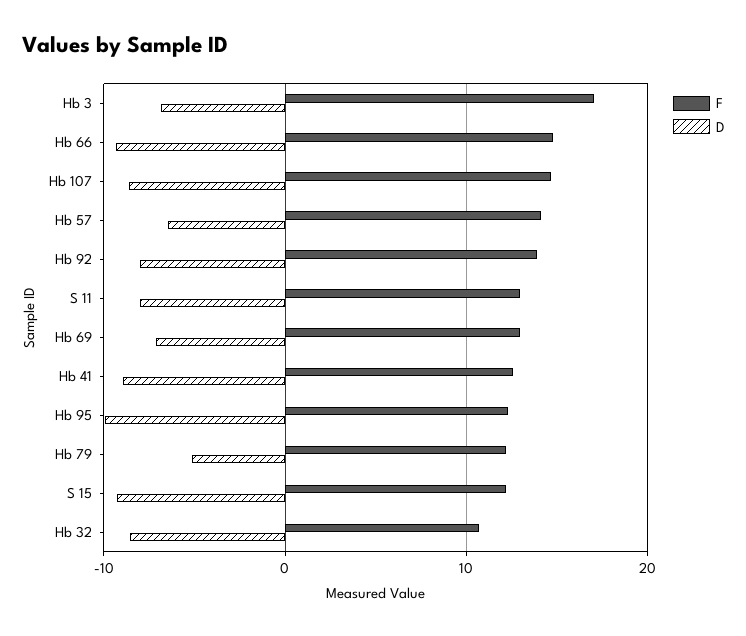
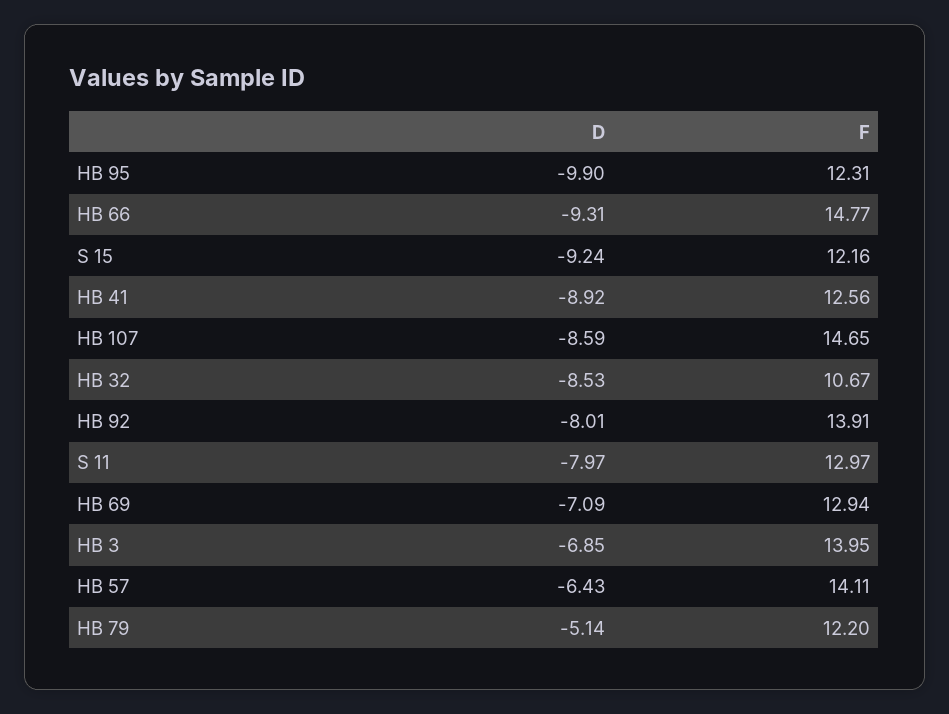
  {
    "F": {
-     "Hb 3": 17,
+     "Hb 3": 13.95,
      "Hb 66": 14.77,
      "Hb 107": 14.65,
      "Hb 57": 14.11,
      "Hb 92": 13.91,
      "S 11": 12.97,
      "Hb 69": 12.94,
      "Hb 41": 12.56,
      "Hb 95": 12.31,
      "Hb 79": 12.2,
      "S 15": 12.16,
      "Hb 32": 10.67
    },
    "D": {
      "Hb 3": -6.85,
      "Hb 66": -9.31,
      "Hb 107": -8.59,
      "Hb 57": -6.43,
      "Hb 92": -8.01,
      "S 11": -7.97,
      "Hb 69": -7.09,
      "Hb 41": -8.92,
      "Hb 95": -9.9,
      "Hb 79": -5.14,
      "S 15": -9.24,
      "Hb 32": -8.53
    }
  }

